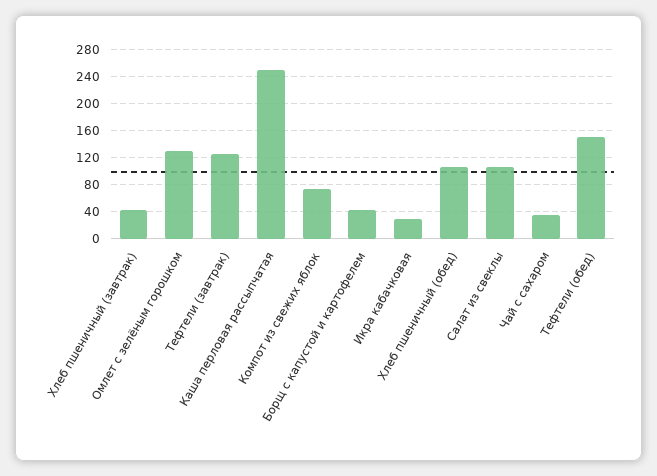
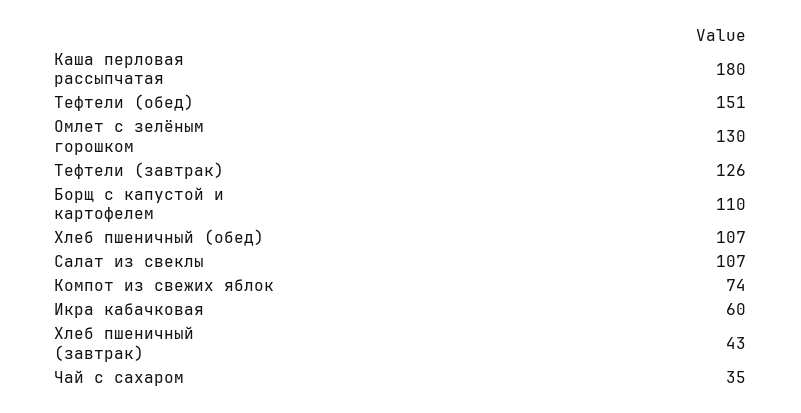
  {
    "Хлеб пшеничный (завтрак)": 43,
    "Омлет с зелёным горошком": 130,
    "Тефтели (завтрак)": 126,
-   "Каша перловая рассыпчатая": 250,
+   "Каша перловая рассыпчатая": 180,
    "Компот из свежих яблок": 74,
-   "Борщ с капустой и картофелем": 40,
+   "Борщ с капустой и картофелем": 110,
-   "Икра кабачковая": 30,
+   "Икра кабачковая": 60,
    "Хлеб пшеничный (обед)": 107,
    "Салат из свеклы": 107,
    "Чай с сахаром": 35,
    "Тефтели (обед)": 151
  }

